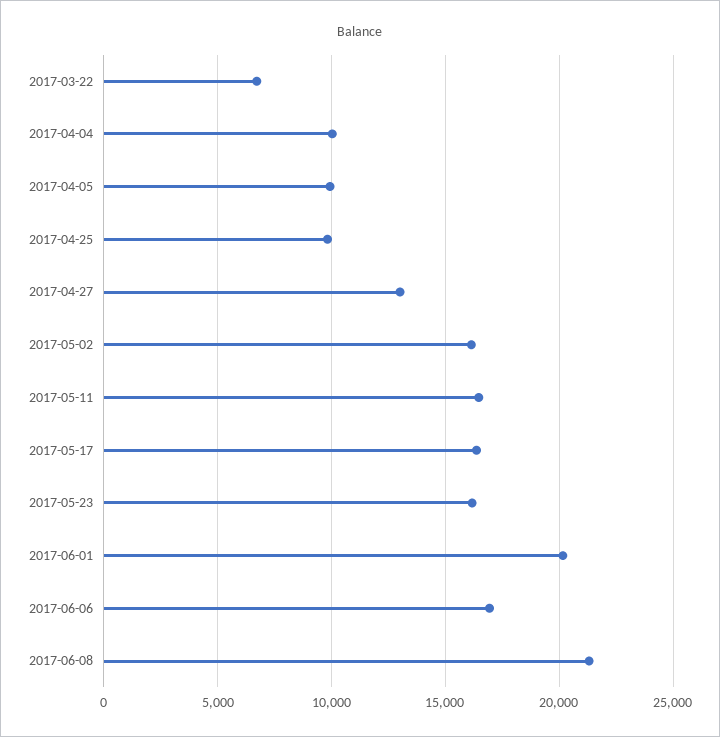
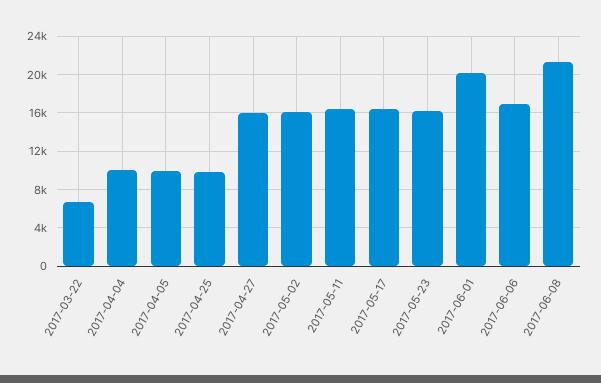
  {
    "2017-03-22": 6500,
    "2017-04-04": 10000,
    "2017-04-05": 10000,
    "2017-04-25": 10000,
-   "2017-04-27": 13000,
+   "2017-04-27": 16000,
    "2017-05-02": 16000,
    "2017-05-11": 16500,
    "2017-05-17": 16500,
    "2017-05-23": 16000,
    "2017-06-01": 20000,
    "2017-06-06": 17000,
    "2017-06-08": 21500
  }

